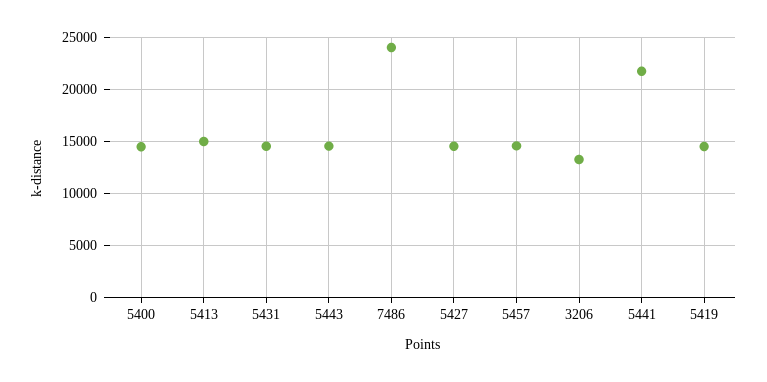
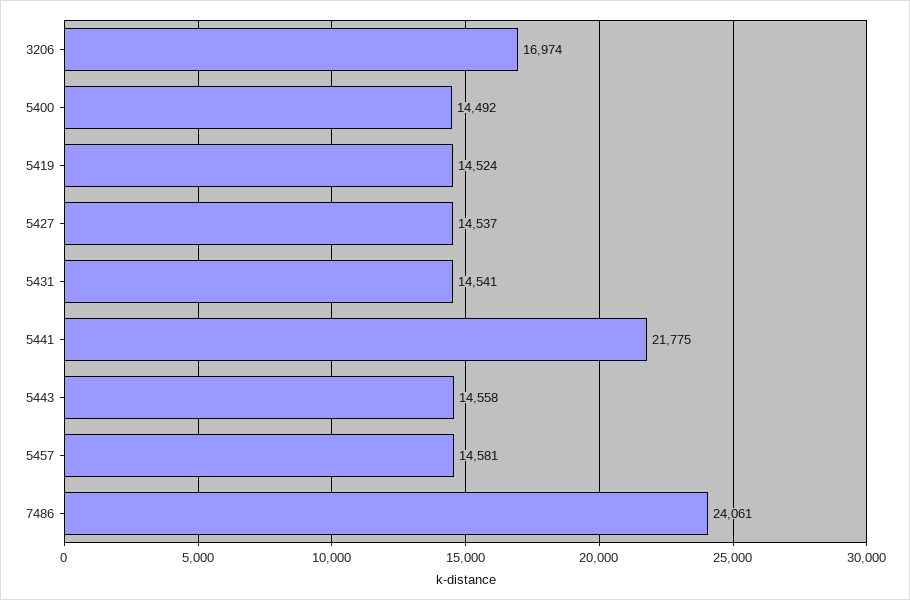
  {
    "5400": 14492,
-   "5413": 15000,
    "5431": 14541,
    "5443": 14558,
    "7486": 24061,
    "5427": 14537,
    "5457": 14581,
-   "3206": 13000,
+   "3206": 16974,
    "5441": 21775,
    "5419": 14524
  }

